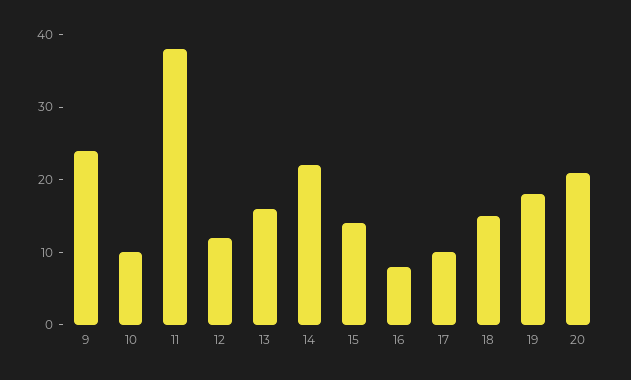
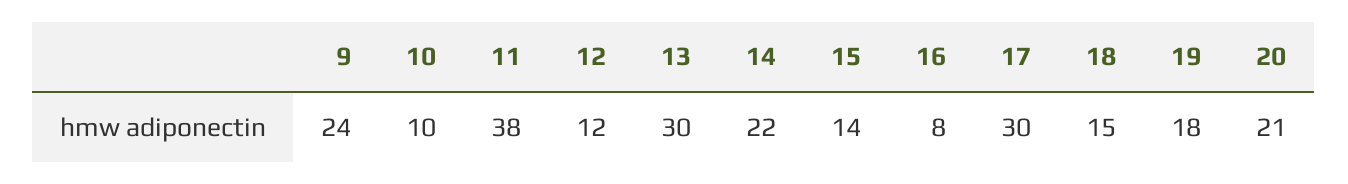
  {
    "9": 24,
    "10": 10,
    "11": 38,
    "12": 12,
-   "13": 15,
+   "13": 30,
    "14": 22,
    "15": 14,
    "16": 8,
-   "17": 10,
+   "17": 30,
    "18": 15,
    "19": 18,
    "20": 21
  }

